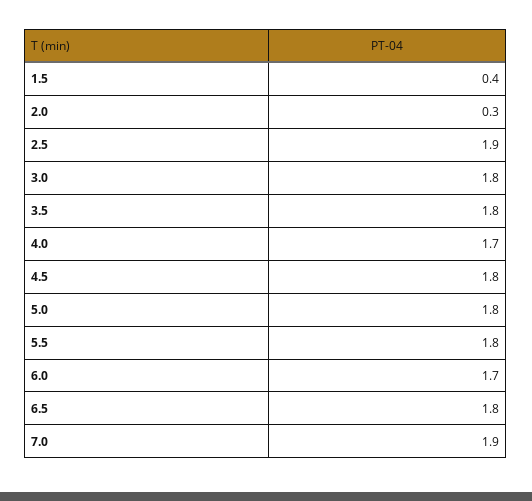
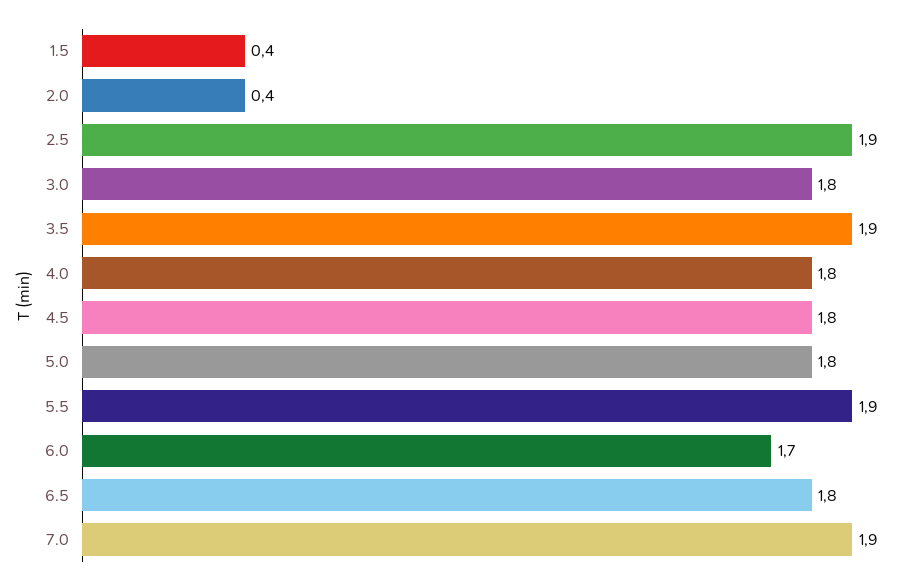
  {
    "1.5": 0.4,
-   "2.0": 0.3,
+   "2.0": 0.4,
    "2.5": 1.9,
    "3.0": 1.8,
-   "3.5": 1.8,
+   "3.5": 1.9,
-   "4.0": 1.7,
+   "4.0": 1.8,
    "4.5": 1.8,
    "5.0": 1.8,
-   "5.5": 1.8,
+   "5.5": 1.9,
    "6.0": 1.7,
    "6.5": 1.8,
    "7.0": 1.9
  }

